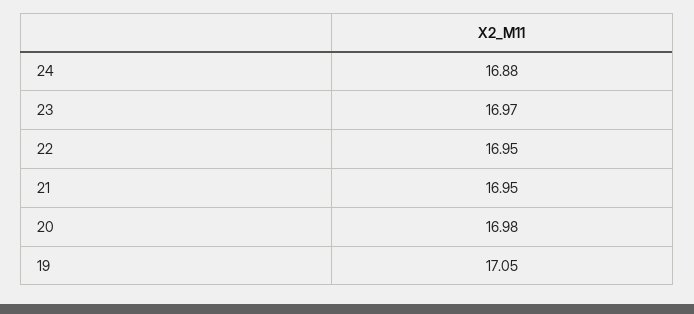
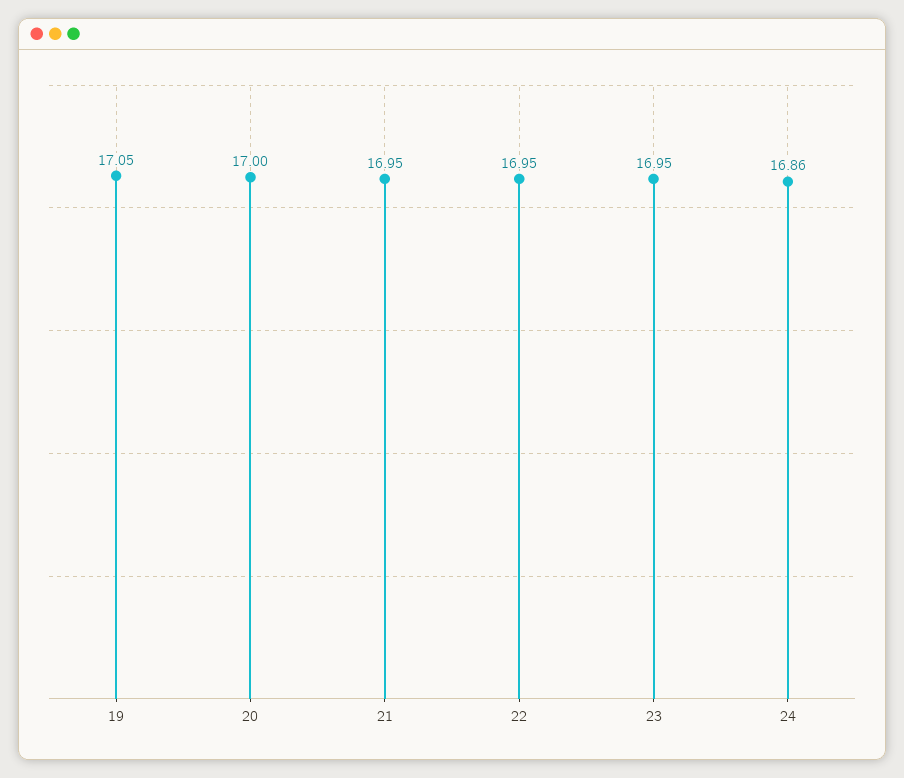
  {
-   "24": 16.88,
+   "24": 16.86,
-   "23": 16.97,
+   "23": 16.95,
    "22": 16.95,
    "21": 16.95,
-   "20": 16.98,
+   "20": 17,
    "19": 17.05
  }

